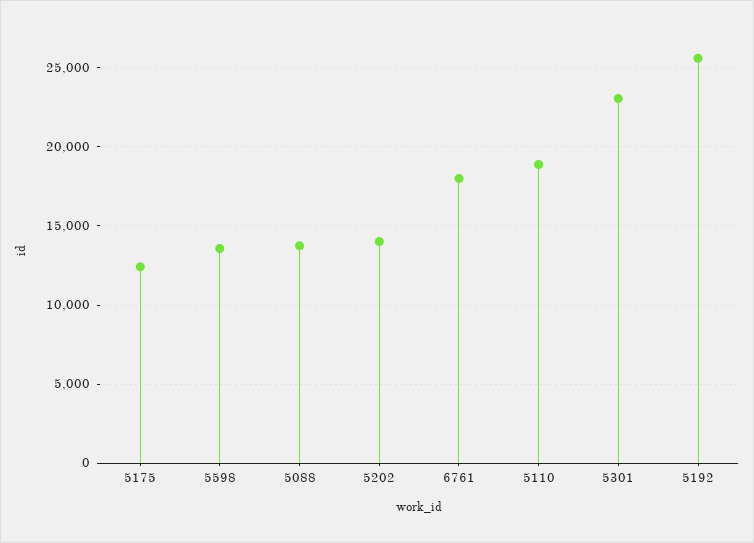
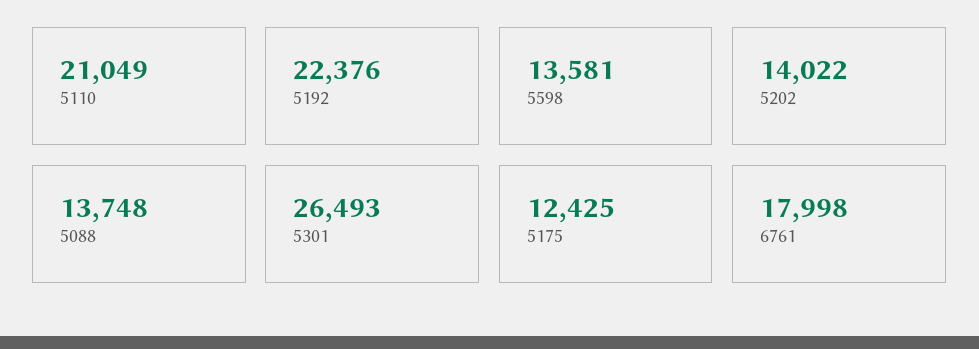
  {
    "5175": 12425,
    "5598": 13581,
    "5088": 13748,
    "5202": 14022,
    "6761": 17998,
-   "5110": 19000,
+   "5110": 21049,
-   "5301": 23000,
+   "5301": 26493,
-   "5192": 25500
+   "5192": 22376
  }

